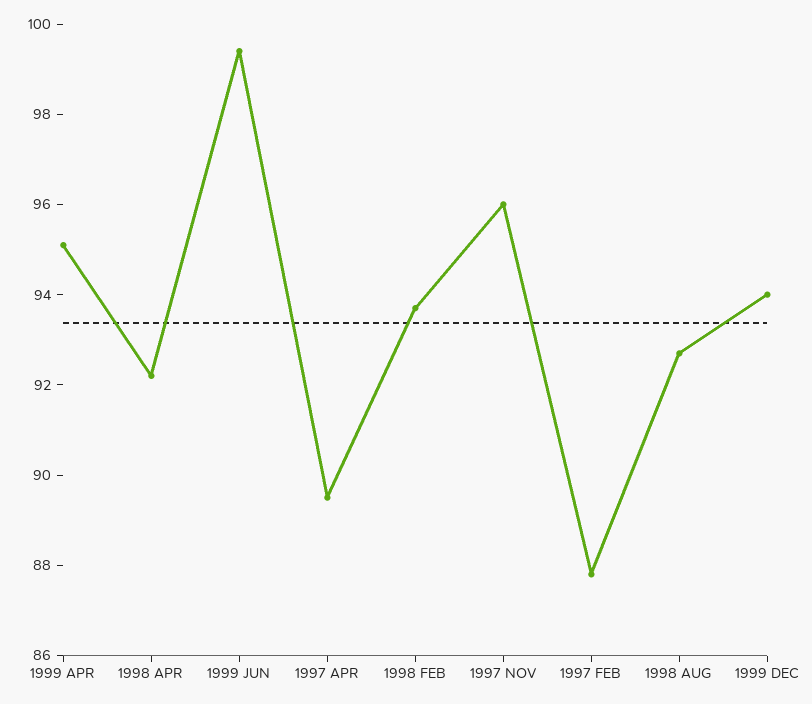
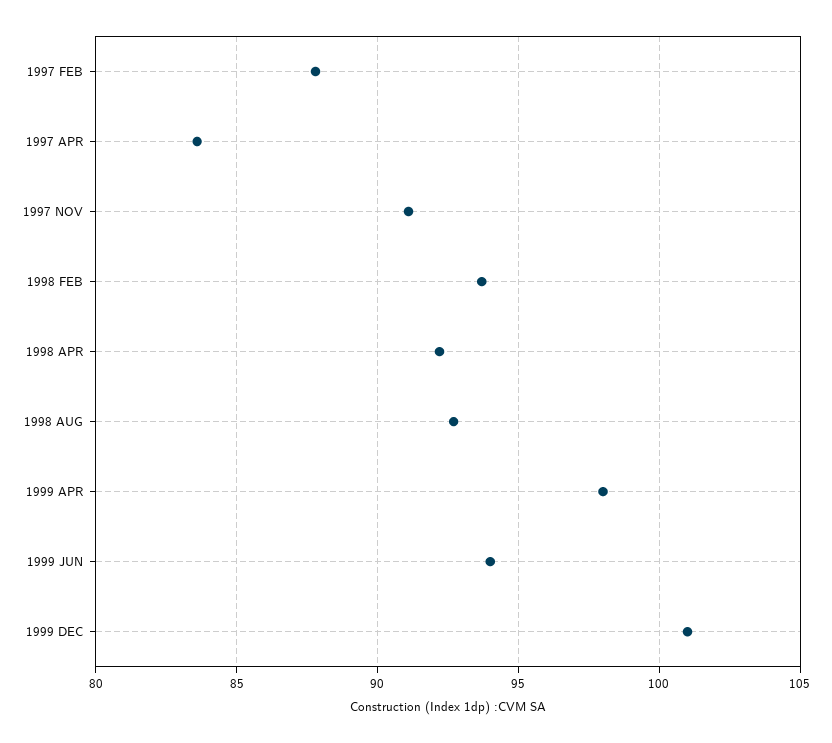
  {
-   "1999 APR": 95,
+   "1999 APR": 98,
    "1998 APR": 92,
-   "1999 JUN": 99.5,
+   "1999 JUN": 94,
-   "1997 APR": 89.5,
+   "1997 APR": 83.5,
    "1998 FEB": 93.5,
-   "1997 NOV": 96,
+   "1997 NOV": 91,
    "1997 FEB": 88,
    "1998 AUG": 92.5,
-   "1999 DEC": 94
+   "1999 DEC": 101
  }

